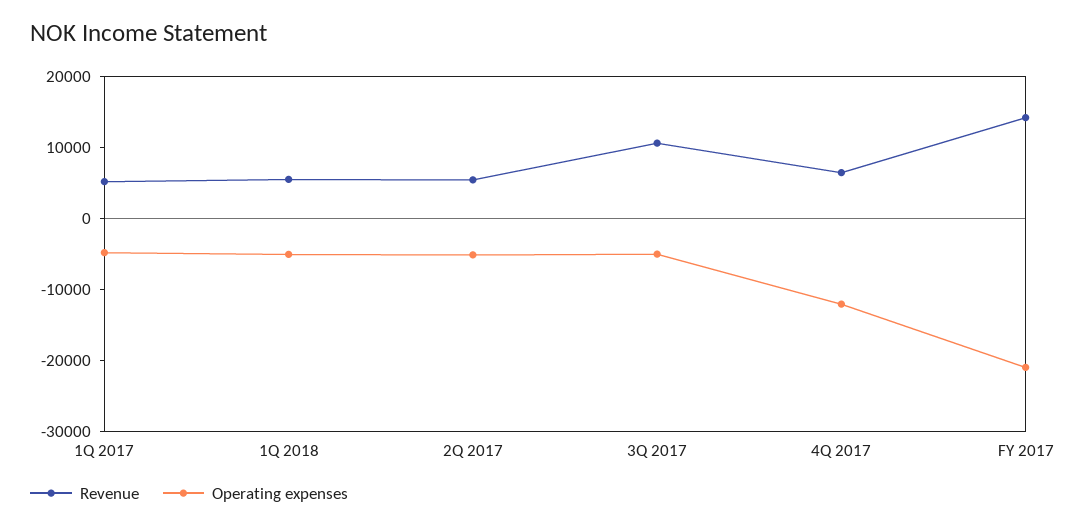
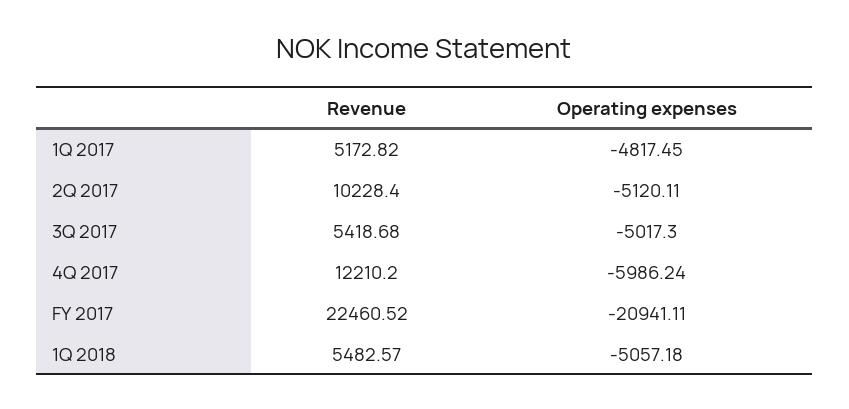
  {
    "Revenue": {
      "1Q 2017": 5172.82,
      "1Q 2018": 5482.57,
-     "2Q 2017": 6000,
+     "2Q 2017": 10228.4,
-     "3Q 2017": 10000,
+     "3Q 2017": 5418.68,
-     "4Q 2017": 6000,
+     "4Q 2017": 12210.2,
-     "FY 2017": 14000
+     "FY 2017": 22460.52
    },
    "Operating expenses": {
      "1Q 2017": -4817.45,
      "1Q 2018": -5057.18,
      "2Q 2017": -5120.11,
      "3Q 2017": -5017.3,
-     "4Q 2017": -12000,
+     "4Q 2017": -5986.24,
      "FY 2017": -20941.11
    }
  }

